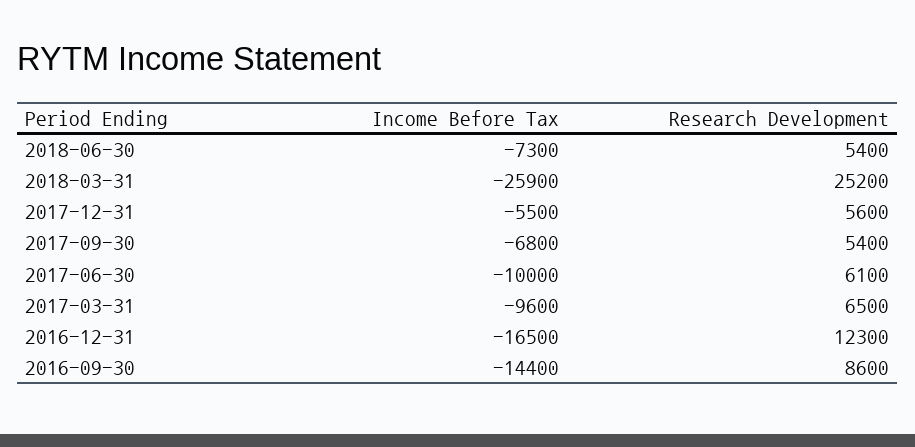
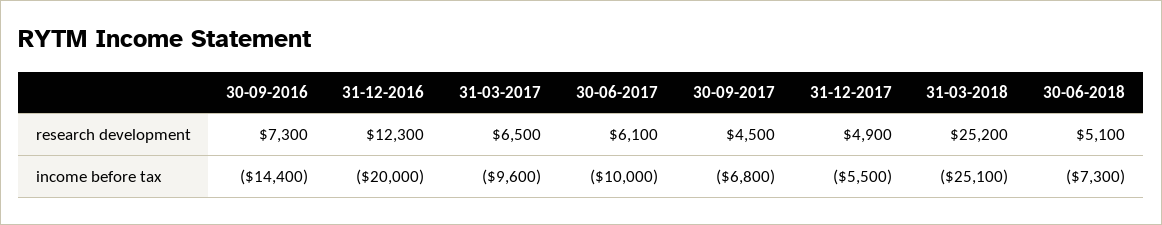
  {
    "Income Before Tax": {
      "2018-06-30": -7300,
-     "2018-03-31": -25900,
+     "2018-03-31": -25100,
      "2017-12-31": -5500,
      "2017-09-30": -6800,
      "2017-06-30": -10000,
      "2017-03-31": -9600,
-     "2016-12-31": -16500,
+     "2016-12-31": -20000,
      "2016-09-30": -14400
    },
    "Research Development": {
-     "2018-06-30": 5400,
+     "2018-06-30": 5100,
      "2018-03-31": 25200,
-     "2017-12-31": 5600,
+     "2017-12-31": 4900,
-     "2017-09-30": 5400,
+     "2017-09-30": 4500,
      "2017-06-30": 6100,
      "2017-03-31": 6500,
      "2016-12-31": 12300,
-     "2016-09-30": 8600
+     "2016-09-30": 7300
    }
  }

